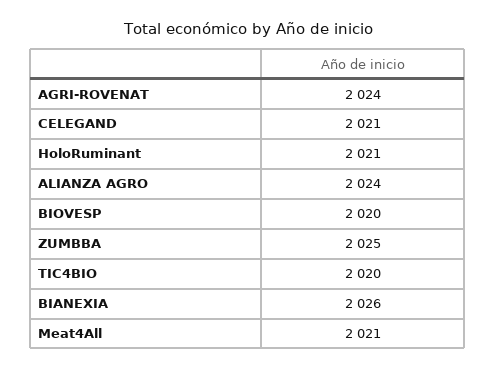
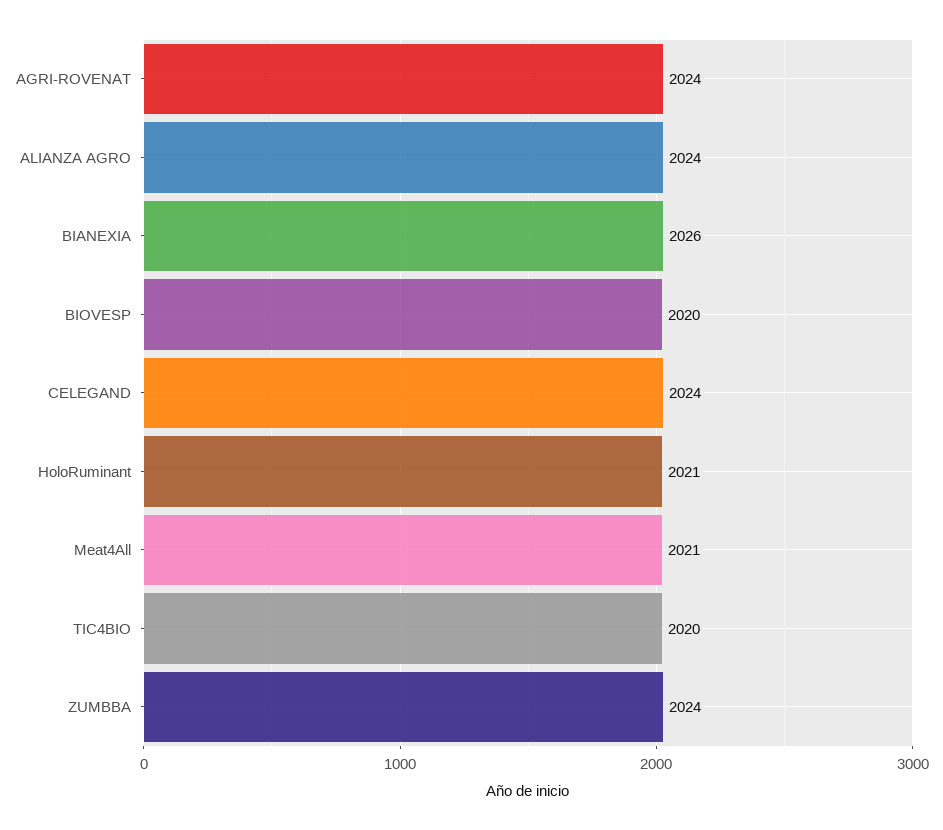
  {
    "AGRI-ROVENAT": 2024,
-   "CELEGAND": 2021,
+   "CELEGAND": 2024,
    "HoloRuminant": 2021,
    "ALIANZA AGRO": 2024,
    "BIOVESP": 2020,
-   "ZUMBBA": 2025,
+   "ZUMBBA": 2024,
    "TIC4BIO": 2020,
    "BIANEXIA": 2026,
    "Meat4All": 2021
  }

